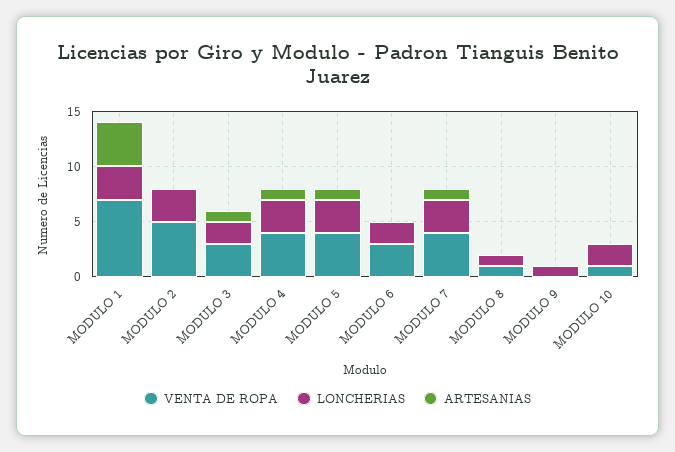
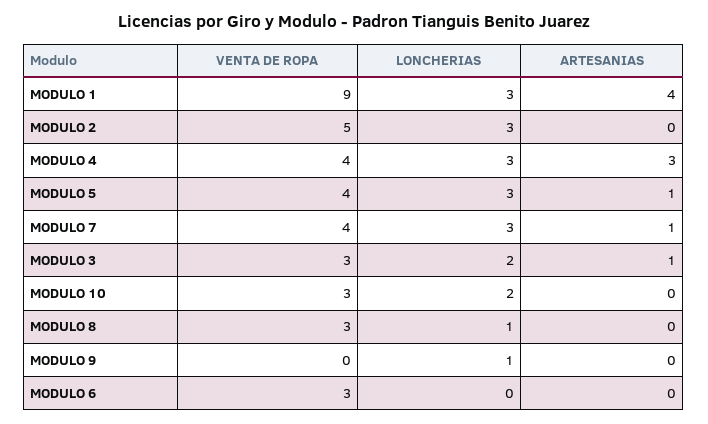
  {
    "VENTA DE ROPA": {
-     "MODULO 1": 7,
+     "MODULO 1": 9,
      "MODULO 2": 5,
      "MODULO 3": 3,
      "MODULO 4": 4,
      "MODULO 5": 4,
      "MODULO 6": 3,
      "MODULO 7": 4,
-     "MODULO 8": 1,
+     "MODULO 8": 3,
      "MODULO 9": 0,
-     "MODULO 10": 1
+     "MODULO 10": 3
    },
    "LONCHERIAS": {
      "MODULO 1": 3,
      "MODULO 2": 3,
      "MODULO 3": 2,
      "MODULO 4": 3,
      "MODULO 5": 3,
-     "MODULO 6": 2,
+     "MODULO 6": 0,
      "MODULO 7": 3,
      "MODULO 8": 1,
      "MODULO 9": 1,
      "MODULO 10": 2
    },
    "ARTESANIAS": {
      "MODULO 1": 4,
      "MODULO 2": 0,
      "MODULO 3": 1,
-     "MODULO 4": 1,
+     "MODULO 4": 3,
      "MODULO 5": 1,
      "MODULO 6": 0,
      "MODULO 7": 1,
      "MODULO 8": 0,
      "MODULO 9": 0,
      "MODULO 10": 0
    }
  }

